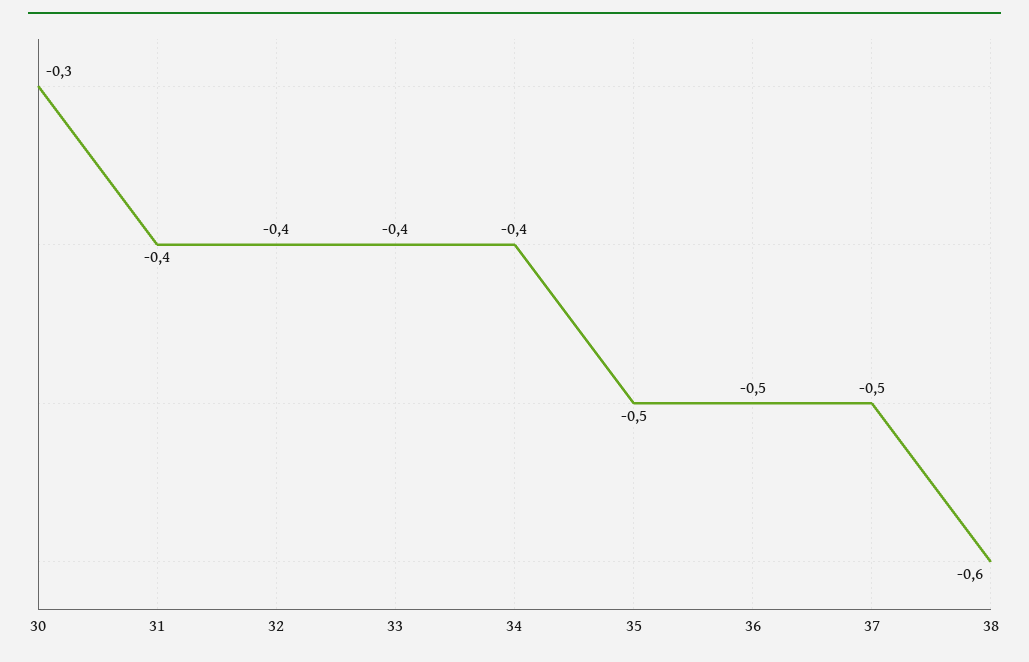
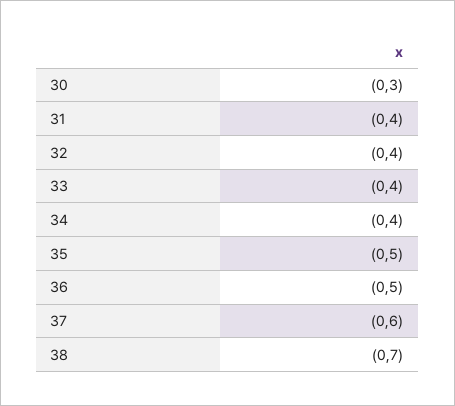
  {
    "30": -0.3,
    "31": -0.4,
    "32": -0.4,
    "33": -0.4,
    "34": -0.4,
    "35": -0.5,
    "36": -0.5,
-   "37": -0.5,
+   "37": -0.6,
-   "38": -0.6
+   "38": -0.7
  }

